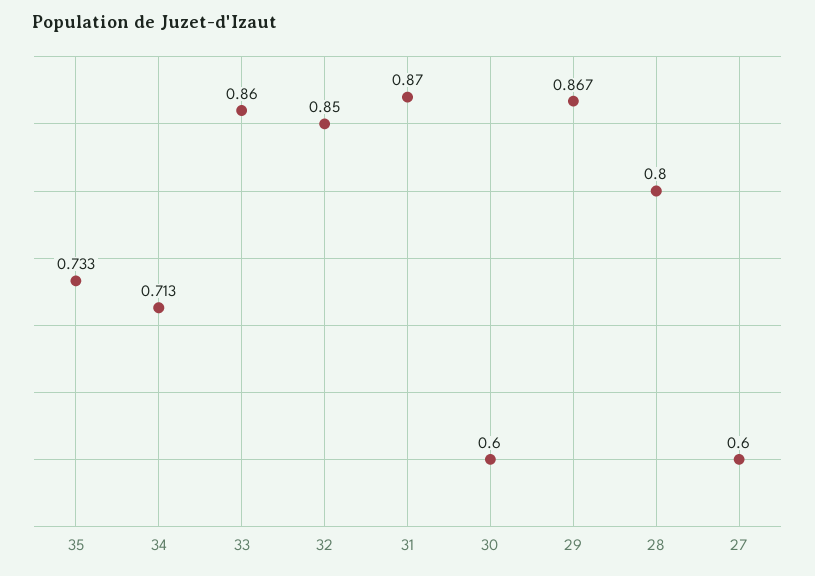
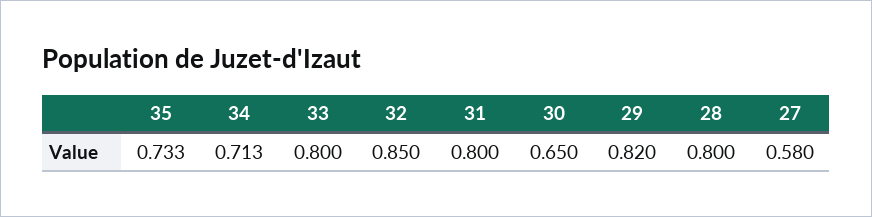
  {
    "35": 0.733,
    "34": 0.713,
-   "33": 0.86,
+   "33": 0.8,
    "32": 0.85,
-   "31": 0.87,
+   "31": 0.8,
-   "30": 0.6,
+   "30": 0.65,
-   "29": 0.867,
+   "29": 0.82,
    "28": 0.8,
-   "27": 0.6
+   "27": 0.58
  }

